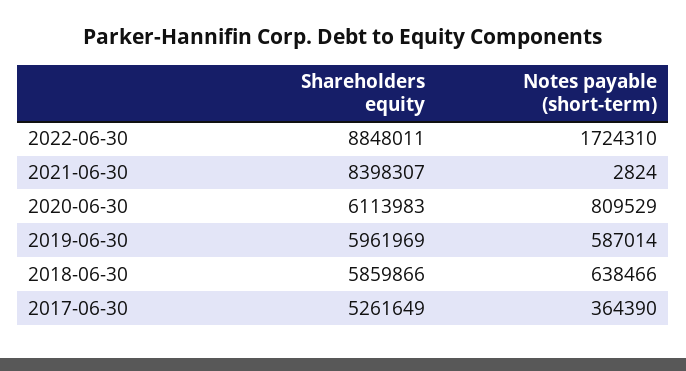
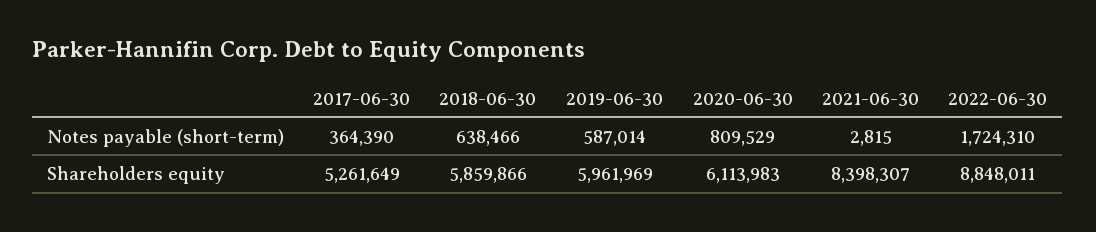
  {
    "Shareholders equity": {
      "2022-06-30": 8848011,
      "2021-06-30": 8398307,
      "2020-06-30": 6113983,
      "2019-06-30": 5961969,
      "2018-06-30": 5859866,
      "2017-06-30": 5261649
    },
    "Notes payable (short-term)": {
      "2022-06-30": 1724310,
-     "2021-06-30": 2824,
+     "2021-06-30": 2815,
      "2020-06-30": 809529,
      "2019-06-30": 587014,
      "2018-06-30": 638466,
      "2017-06-30": 364390
    }
  }

